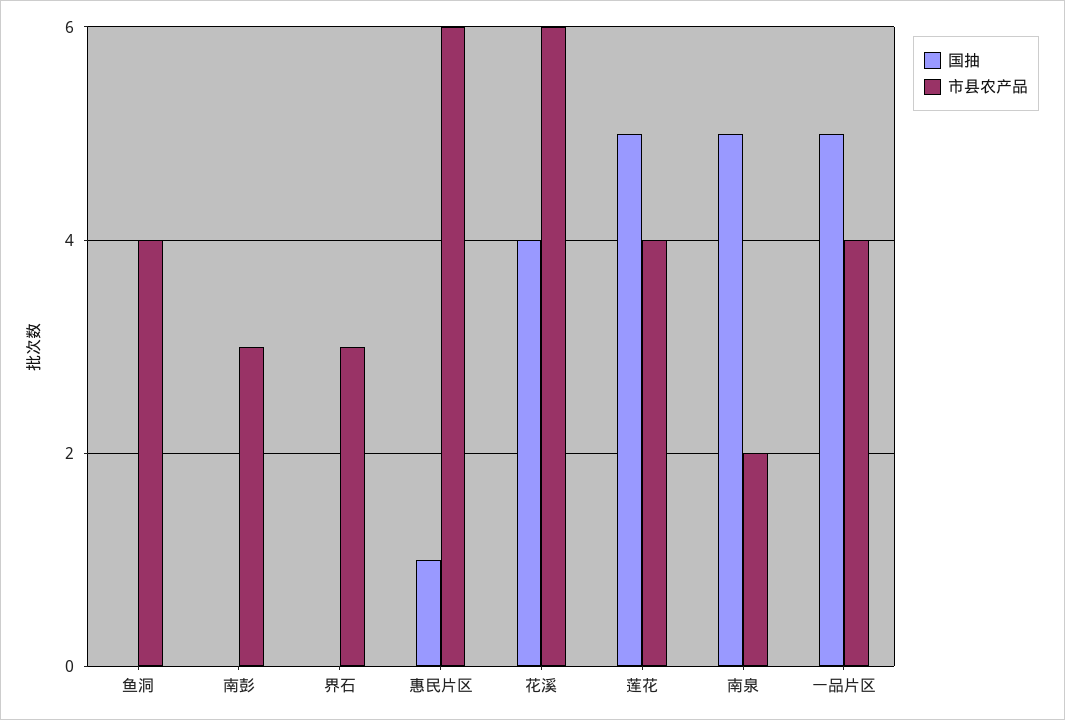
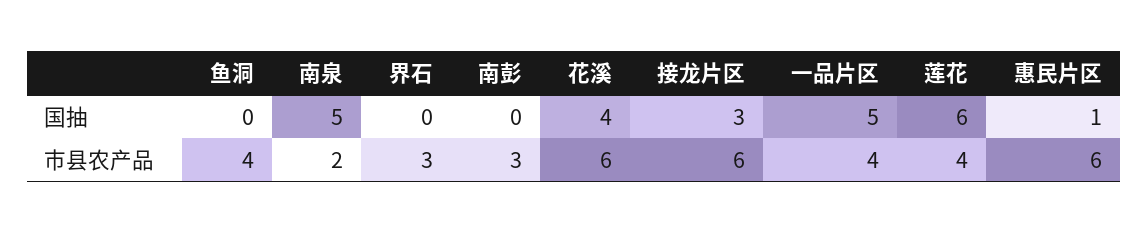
  {
    "国抽": {
      "鱼洞": 0,
      "南彭": 0,
      "界石": 0,
      "惠民片区": 1,
      "花溪": 4,
-     "莲花": 5,
+     "莲花": 6,
      "南泉": 5,
-     "一品片区": 5
+     "一品片区": 5,
+     "接龙片区": 3
    },
    "市县农产品": {
      "鱼洞": 4,
      "南彭": 3,
      "界石": 3,
      "惠民片区": 6,
      "花溪": 6,
      "莲花": 4,
      "南泉": 2,
-     "一品片区": 4
+     "一品片区": 4,
+     "接龙片区": 6
    }
  }

